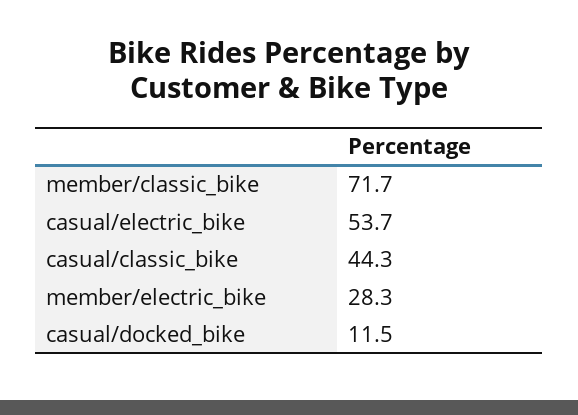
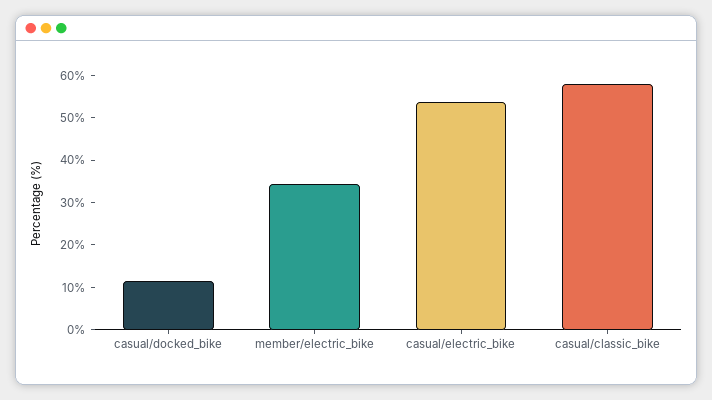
  {
-   "member/classic_bike": 71.7,
    "casual/electric_bike": 53.7,
-   "casual/classic_bike": 44.3,
+   "casual/classic_bike": 58,
-   "member/electric_bike": 28.3,
+   "member/electric_bike": 34,
    "casual/docked_bike": 11.5
  }

